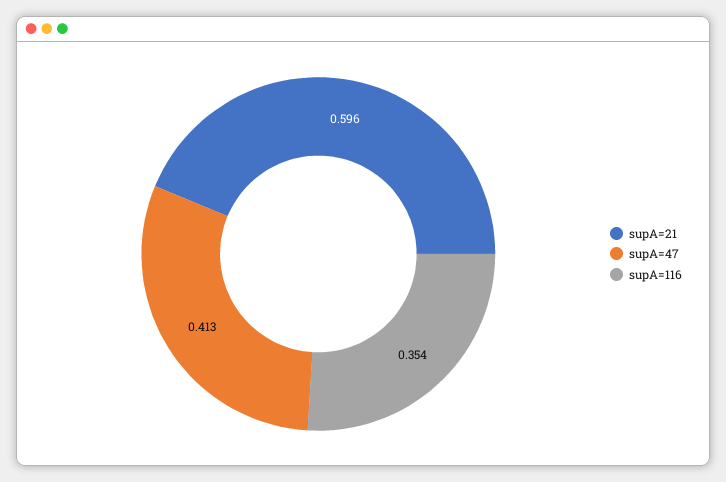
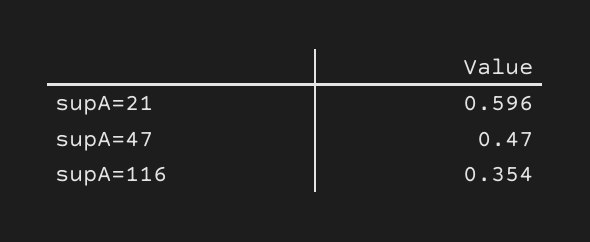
  {
    "supA=21": 0.596,
-   "supA=47": 0.413,
+   "supA=47": 0.47,
    "supA=116": 0.354
  }

